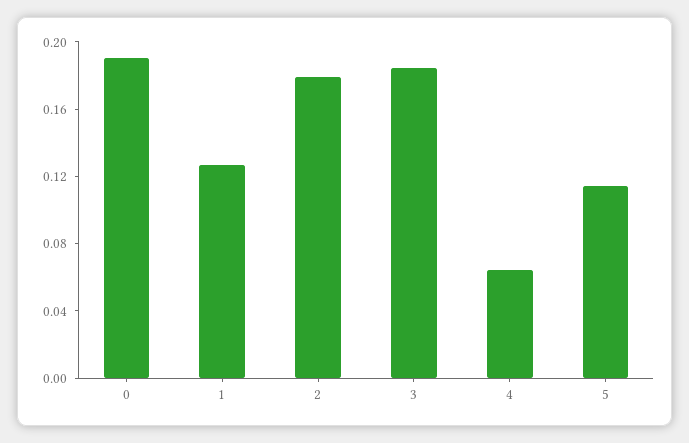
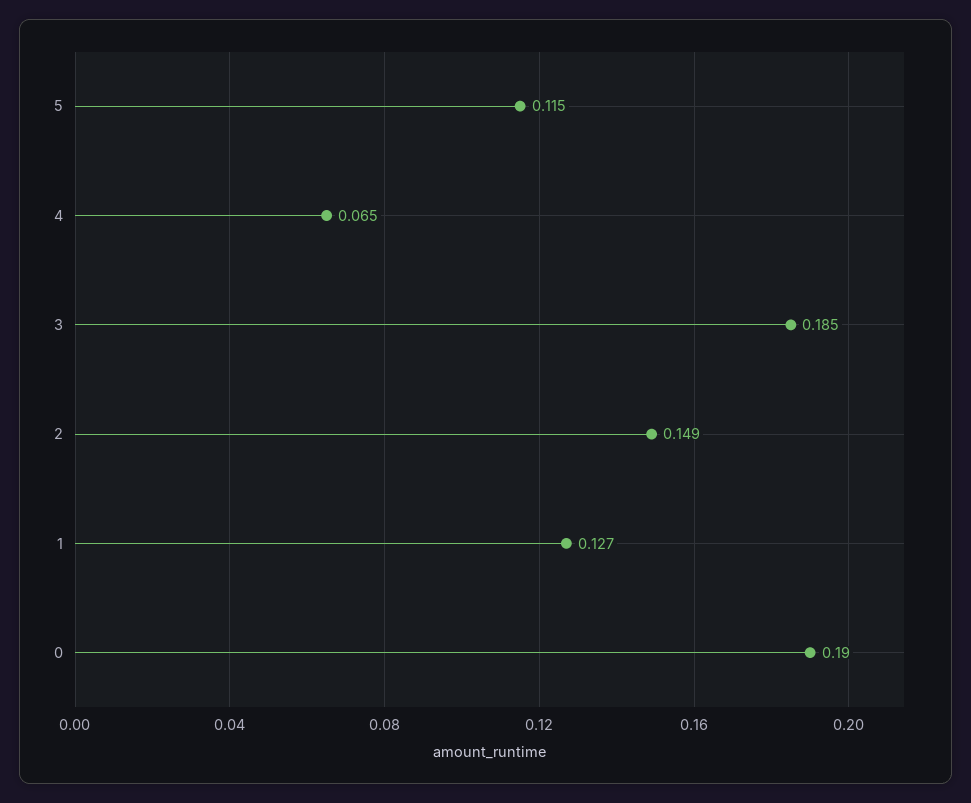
  {
    "0": 0.19,
    "1": 0.127,
-   "2": 0.18,
+   "2": 0.149,
    "3": 0.185,
    "4": 0.065,
    "5": 0.115
  }

